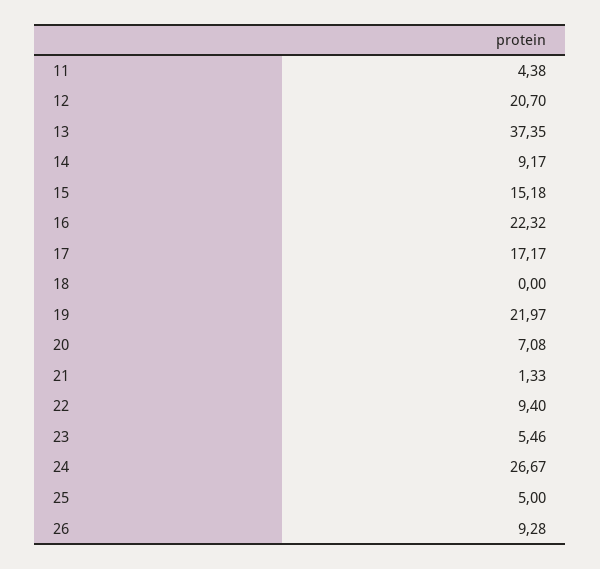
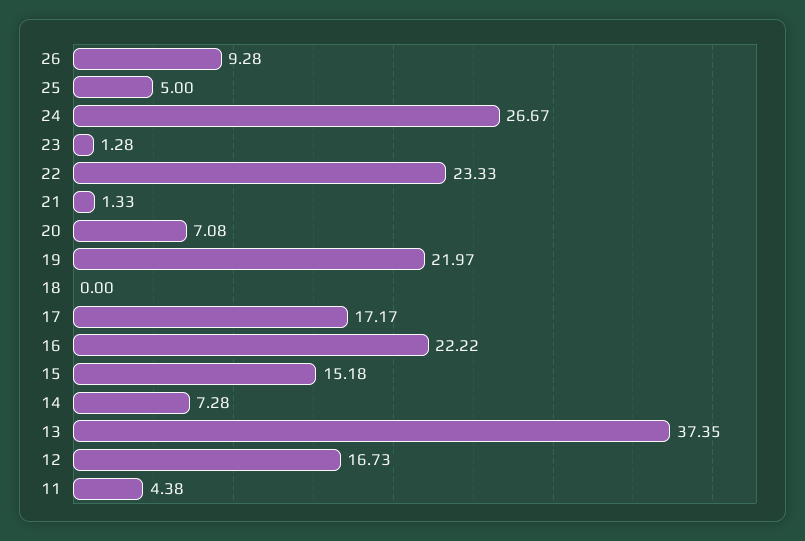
  {
    "11": 4.38,
-   "12": 20.7,
+   "12": 16.73,
    "13": 37.35,
-   "14": 9.17,
+   "14": 7.28,
    "15": 15.18,
-   "16": 22.32,
+   "16": 22.22,
    "17": 17.17,
    "18": 0,
    "19": 21.97,
    "20": 7.08,
    "21": 1.33,
-   "22": 9.4,
+   "22": 23.33,
-   "23": 5.46,
+   "23": 1.28,
    "24": 26.67,
    "25": 5,
    "26": 9.28
  }

